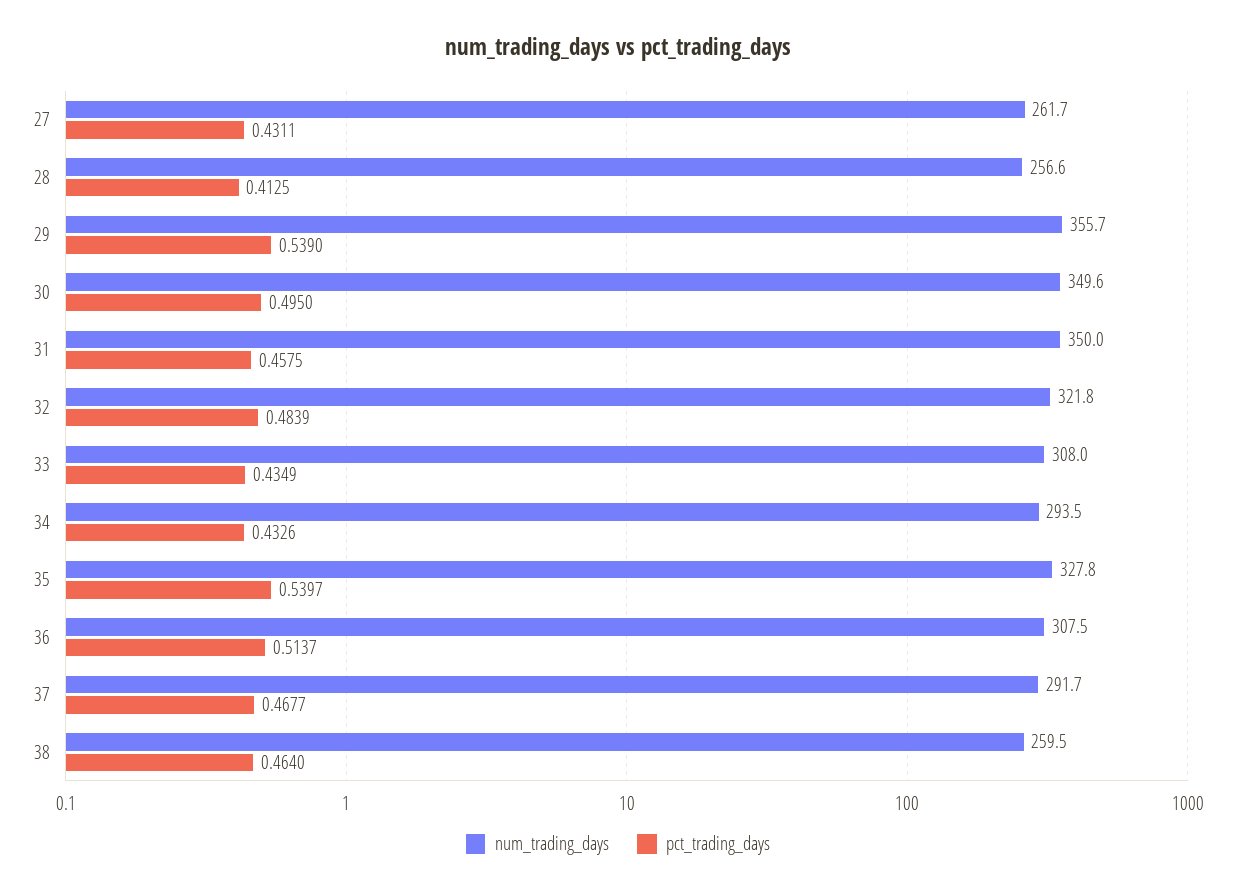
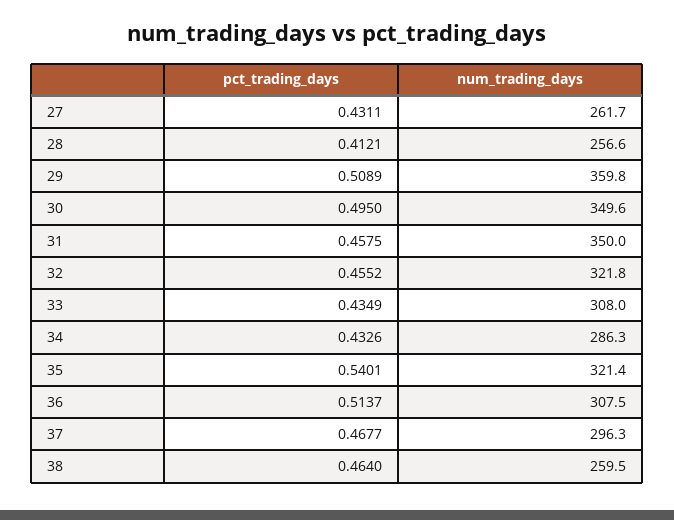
  {
    "num_trading_days": {
      "27": 261.7,
      "28": 256.6,
-     "29": 355.7,
+     "29": 359.8,
      "30": 349.6,
      "31": 350,
      "32": 321.8,
      "33": 308,
-     "34": 293.5,
+     "34": 286.3,
-     "35": 327.8,
+     "35": 321.4,
      "36": 307.5,
-     "37": 291.7,
+     "37": 296.3,
      "38": 259.5
    },
    "pct_trading_days": {
      "27": 0.4311,
-     "28": 0.4125,
+     "28": 0.4121,
-     "29": 0.539,
+     "29": 0.5089,
      "30": 0.495,
      "31": 0.4575,
-     "32": 0.4839,
+     "32": 0.4552,
      "33": 0.4349,
      "34": 0.4326,
-     "35": 0.5397,
+     "35": 0.5401,
      "36": 0.5137,
      "37": 0.4677,
      "38": 0.464
    }
  }

